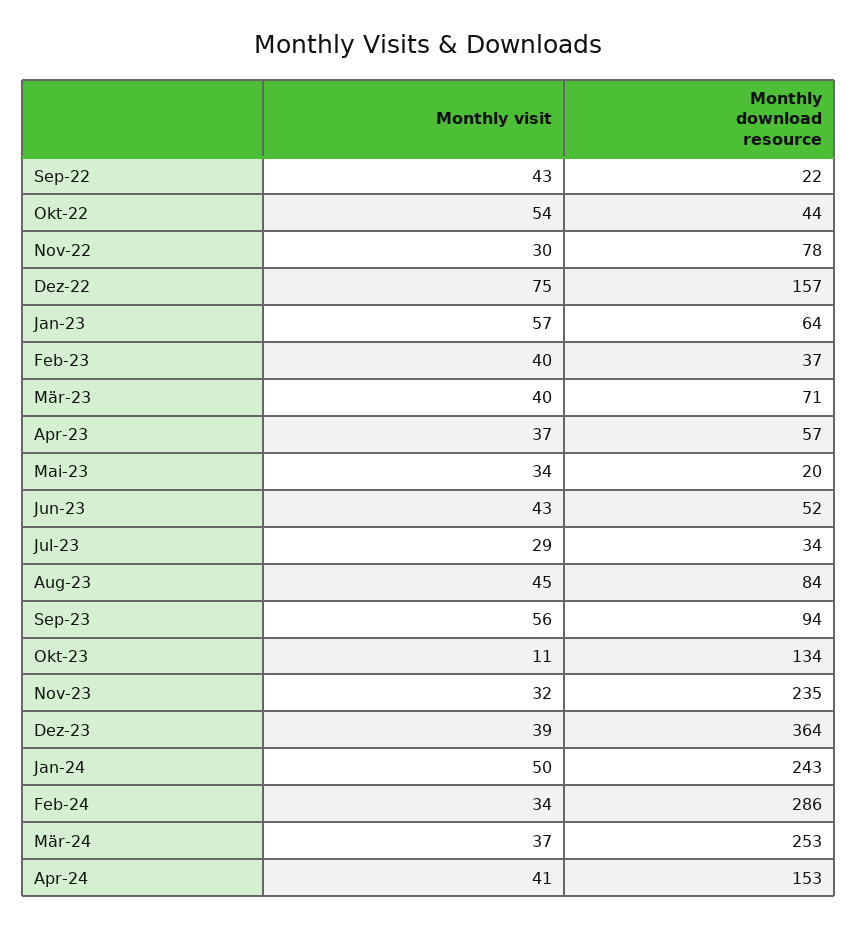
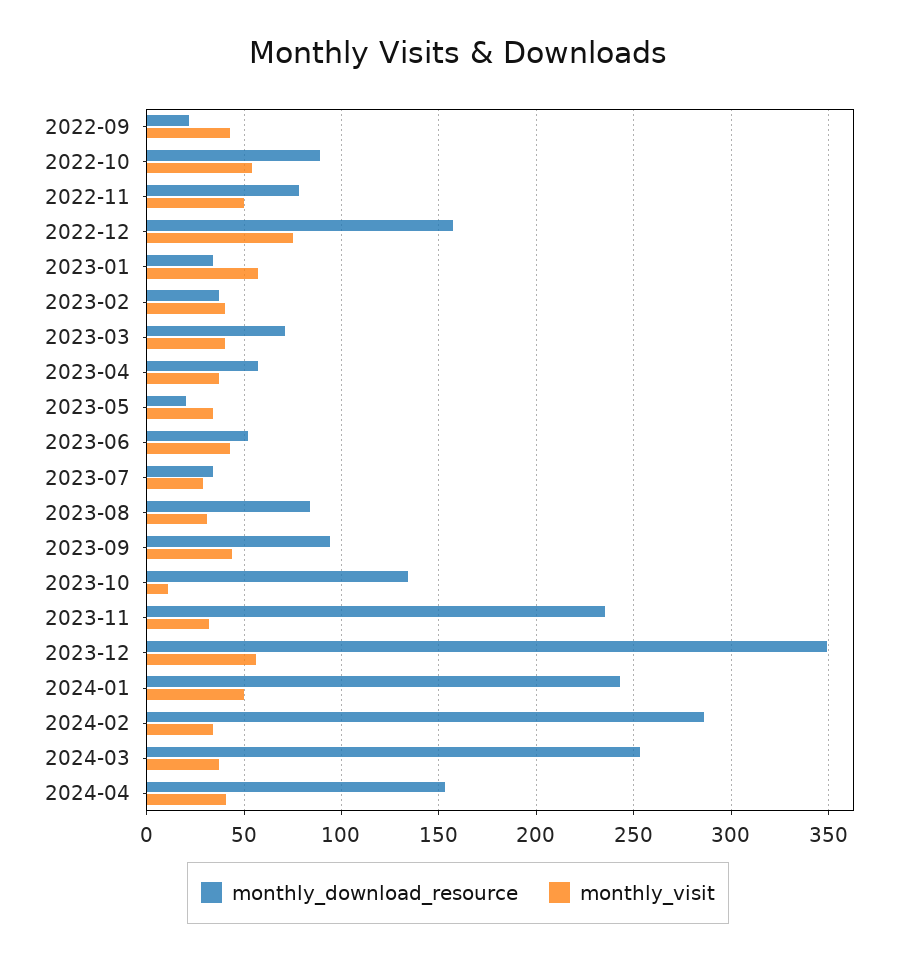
  {
    "Monthly visit": {
      "Sep-22": 43,
      "Okt-22": 54,
-     "Nov-22": 30,
+     "Nov-22": 50,
      "Dez-22": 75,
      "Jan-23": 57,
      "Feb-23": 40,
      "Mär-23": 40,
      "Apr-23": 37,
      "Mai-23": 34,
      "Jun-23": 43,
      "Jul-23": 29,
-     "Aug-23": 45,
+     "Aug-23": 30,
-     "Sep-23": 56,
+     "Sep-23": 45,
      "Okt-23": 11,
      "Nov-23": 32,
-     "Dez-23": 39,
+     "Dez-23": 55,
      "Jan-24": 50,
      "Feb-24": 34,
      "Mär-24": 37,
      "Apr-24": 41
    },
    "Monthly download resource": {
      "Sep-22": 22,
-     "Okt-22": 44,
+     "Okt-22": 90,
      "Nov-22": 78,
      "Dez-22": 157,
-     "Jan-23": 64,
+     "Jan-23": 35,
      "Feb-23": 37,
      "Mär-23": 71,
      "Apr-23": 57,
      "Mai-23": 20,
      "Jun-23": 52,
      "Jul-23": 34,
      "Aug-23": 84,
      "Sep-23": 94,
      "Okt-23": 134,
      "Nov-23": 235,
-     "Dez-23": 364,
+     "Dez-23": 350,
      "Jan-24": 243,
      "Feb-24": 286,
      "Mär-24": 253,
      "Apr-24": 153
    }
  }

